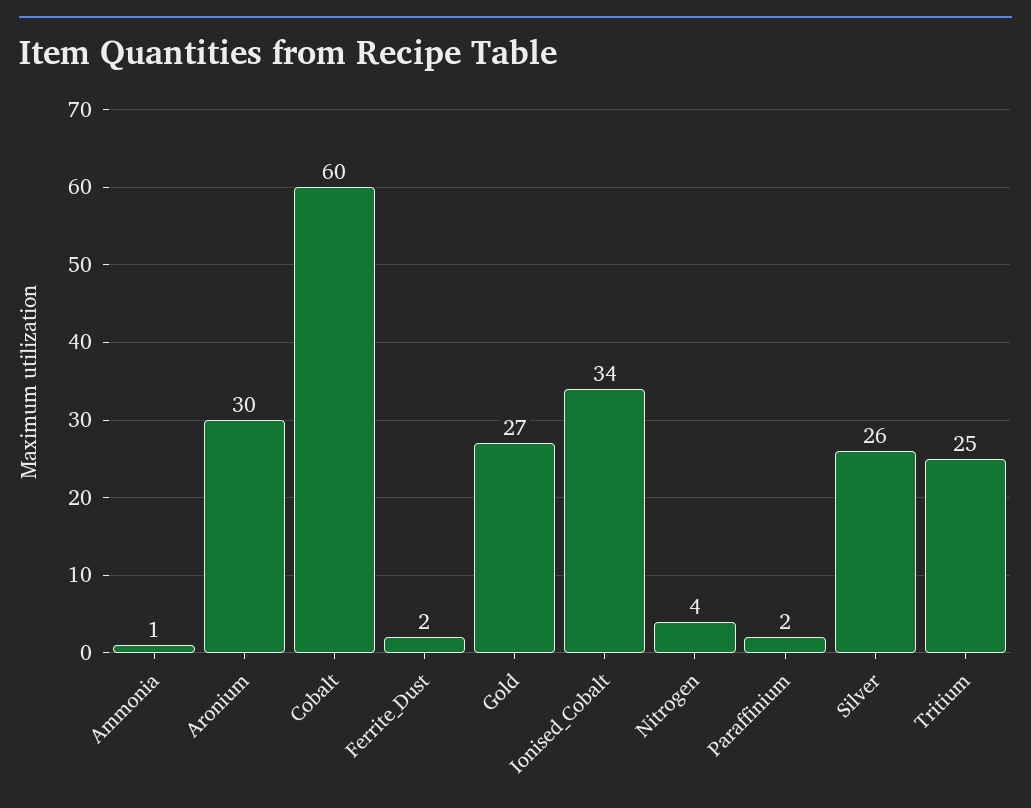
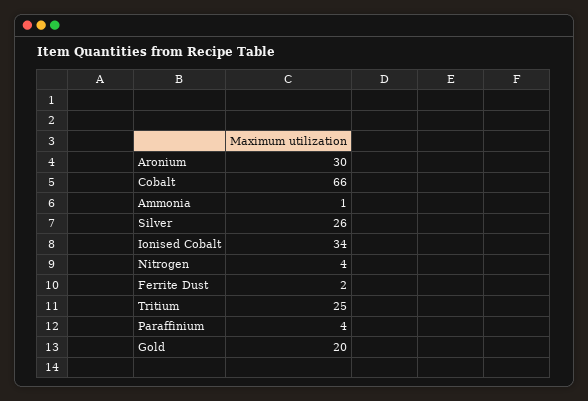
  {
    "Ammonia": 1,
    "Aronium": 30,
-   "Cobalt": 60,
+   "Cobalt": 66,
    "Ferrite_Dust": 2,
-   "Gold": 27,
+   "Gold": 20,
    "Ionised_Cobalt": 34,
    "Nitrogen": 4,
-   "Paraffinium": 2,
+   "Paraffinium": 4,
    "Silver": 26,
    "Tritium": 25
  }

